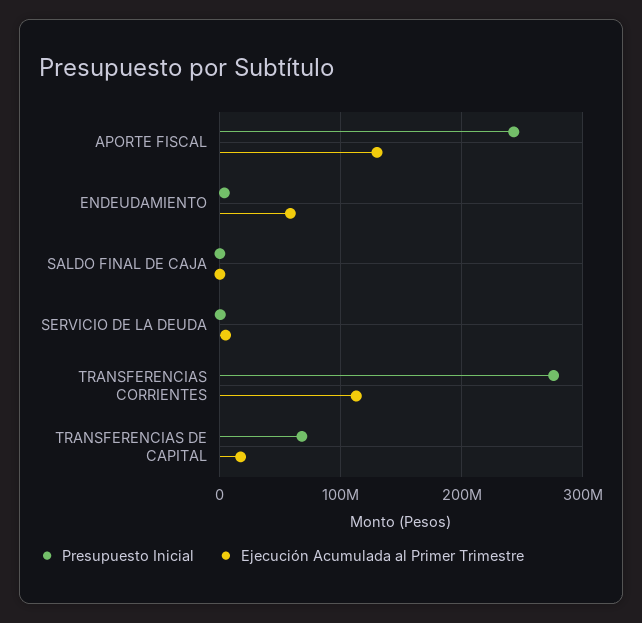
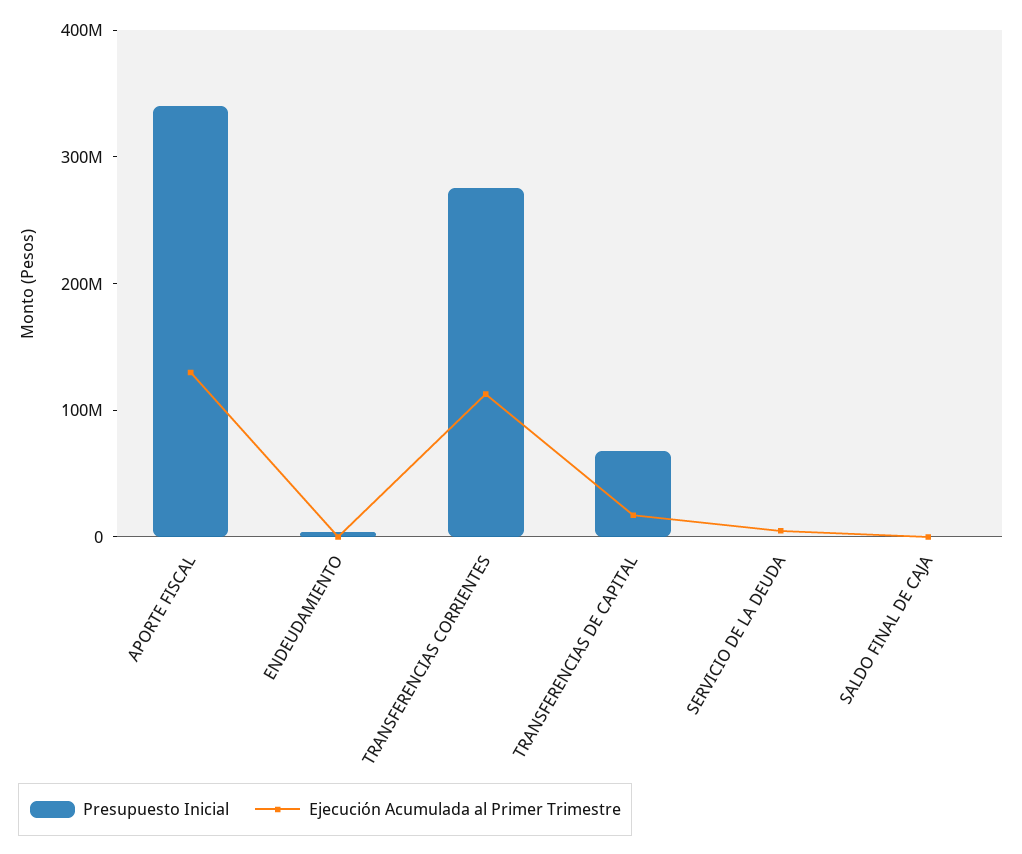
  {
    "Presupuesto Inicial": {
-     "APORTE FISCAL": 240000000,
+     "APORTE FISCAL": 340000000,
      "ENDEUDAMIENTO": 0,
      "SALDO FINAL DE CAJA": 0,
      "SERVICIO DE LA DEUDA": 0,
      "TRANSFERENCIAS CORRIENTES": 280000000,
      "TRANSFERENCIAS DE CAPITAL": 70000000
    },
    "Ejecución Acumulada al Primer Trimestre": {
      "APORTE FISCAL": 130000000,
-     "ENDEUDAMIENTO": 60000000,
+     "ENDEUDAMIENTO": 0,
      "SALDO FINAL DE CAJA": 0,
      "SERVICIO DE LA DEUDA": 0,
      "TRANSFERENCIAS CORRIENTES": 110000000,
      "TRANSFERENCIAS DE CAPITAL": 20000000
    }
  }

